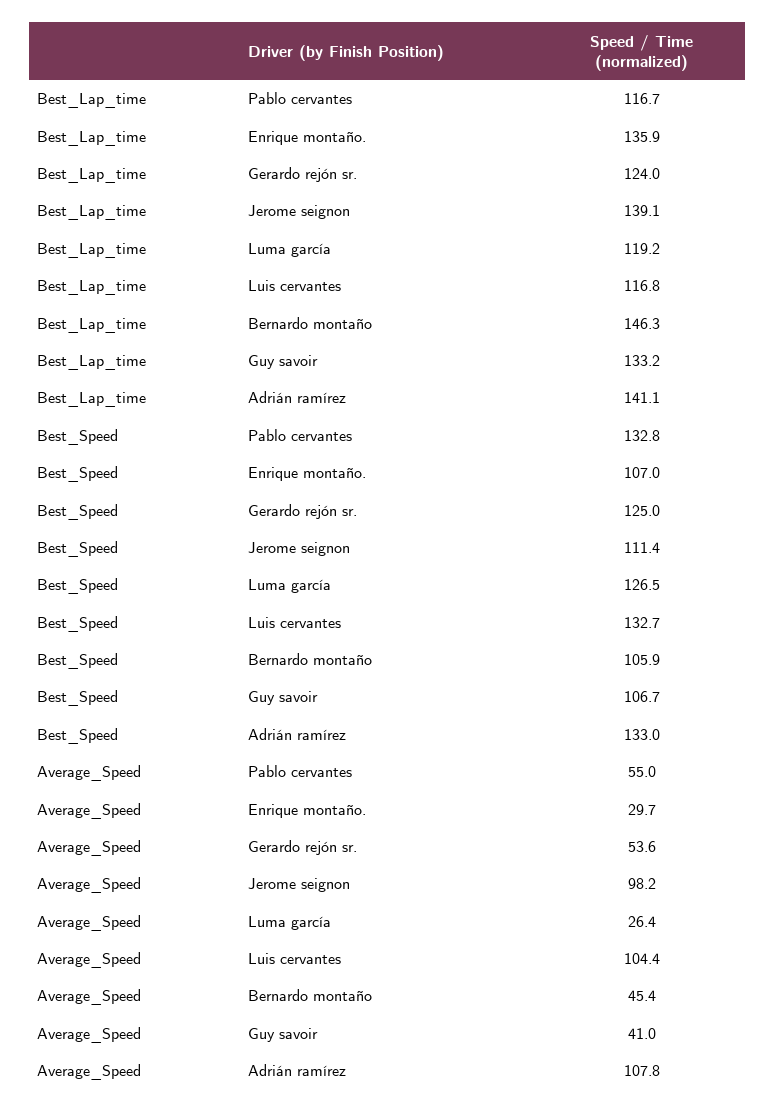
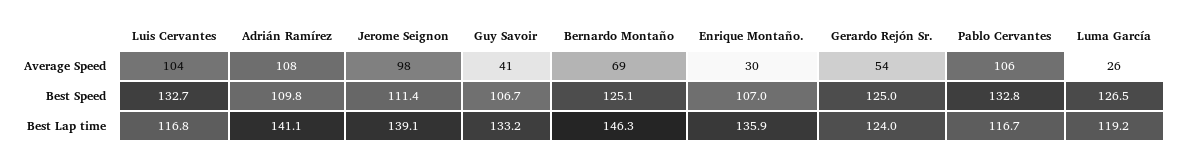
  {
    "Best_Lap_time": {
      "Pablo cervantes": 116.7,
      "Enrique montaño.": 135.9,
      "Gerardo rejón sr.": 124,
      "Jerome seignon": 139.1,
      "Luma garcía": 119.2,
      "Luis cervantes": 116.8,
      "Bernardo montaño": 146.3,
      "Guy savoir": 133.2,
      "Adrián ramírez": 141.1
    },
    "Best_Speed": {
      "Pablo cervantes": 132.8,
      "Enrique montaño.": 107,
      "Gerardo rejón sr.": 125,
      "Jerome seignon": 111.4,
      "Luma garcía": 126.5,
      "Luis cervantes": 132.7,
-     "Bernardo montaño": 105.9,
+     "Bernardo montaño": 125.1,
      "Guy savoir": 106.7,
-     "Adrián ramírez": 133
+     "Adrián ramírez": 109.8
    },
    "Average_Speed": {
-     "Pablo cervantes": 55,
+     "Pablo cervantes": 106,
      "Enrique montaño.": 29.7,
      "Gerardo rejón sr.": 53.6,
      "Jerome seignon": 98.2,
      "Luma garcía": 26.4,
      "Luis cervantes": 104.4,
-     "Bernardo montaño": 45.4,
+     "Bernardo montaño": 69,
      "Guy savoir": 41,
      "Adrián ramírez": 107.8
    }
  }

